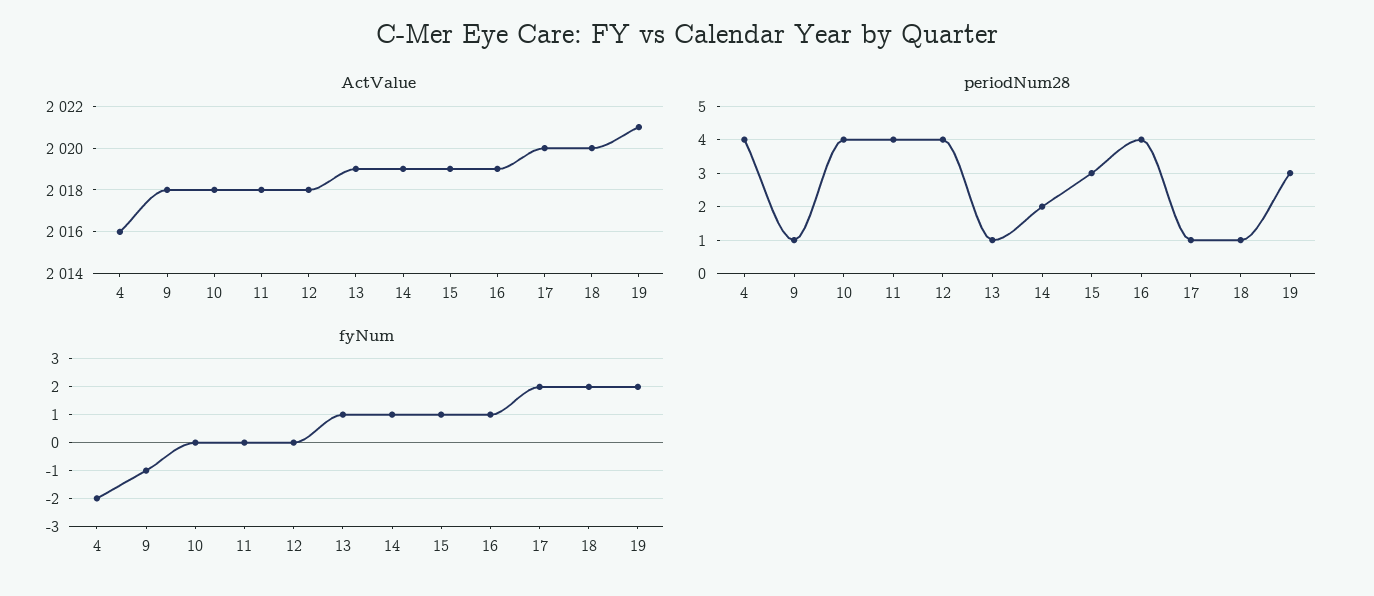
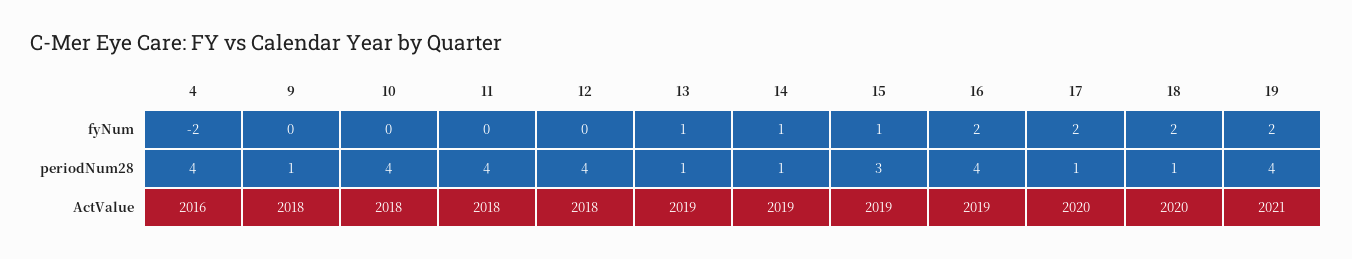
  {
    "ActValue": {
      "4": 2016,
      "9": 2018,
      "10": 2018,
      "11": 2018,
      "12": 2018,
      "13": 2019,
      "14": 2019,
      "15": 2019,
      "16": 2019,
      "17": 2020,
      "18": 2020,
      "19": 2021
    },
    "periodNum28": {
      "4": 4,
      "9": 1,
      "10": 4,
      "11": 4,
      "12": 4,
      "13": 1,
-     "14": 2,
+     "14": 1,
      "15": 3,
      "16": 4,
      "17": 1,
      "18": 1,
-     "19": 3
+     "19": 4
    },
    "fyNum": {
      "4": -2,
-     "9": -1,
+     "9": 0,
      "10": 0,
      "11": 0,
      "12": 0,
      "13": 1,
      "14": 1,
      "15": 1,
-     "16": 1,
+     "16": 2,
      "17": 2,
      "18": 2,
      "19": 2
    }
  }

